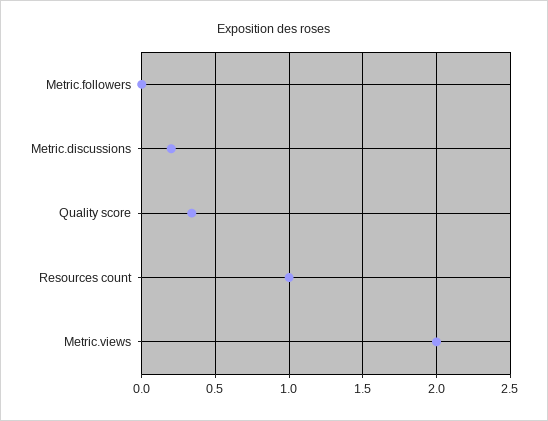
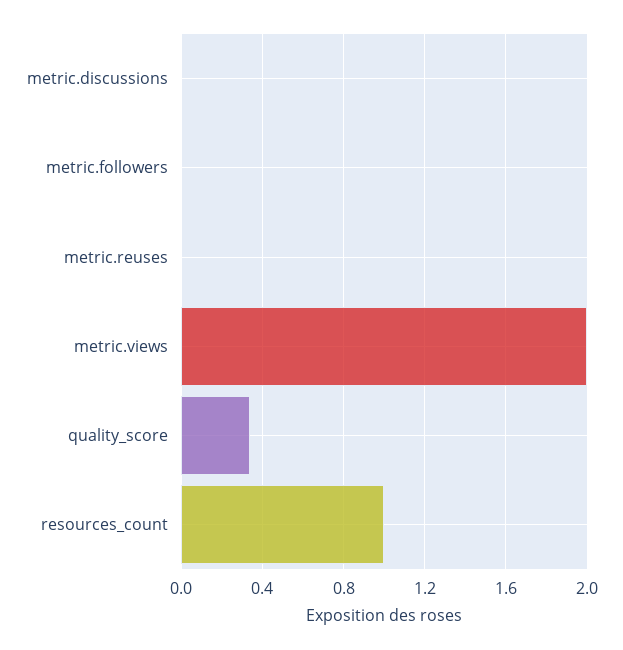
  {
    "Metric.followers": 0,
-   "Metric.discussions": 0.2,
+   "Metric.discussions": 0,
    "Quality score": 0.35,
    "Resources count": 1,
-   "Metric.views": 2
+   "Metric.views": 2,
+   "metric.reuses": 0
  }

